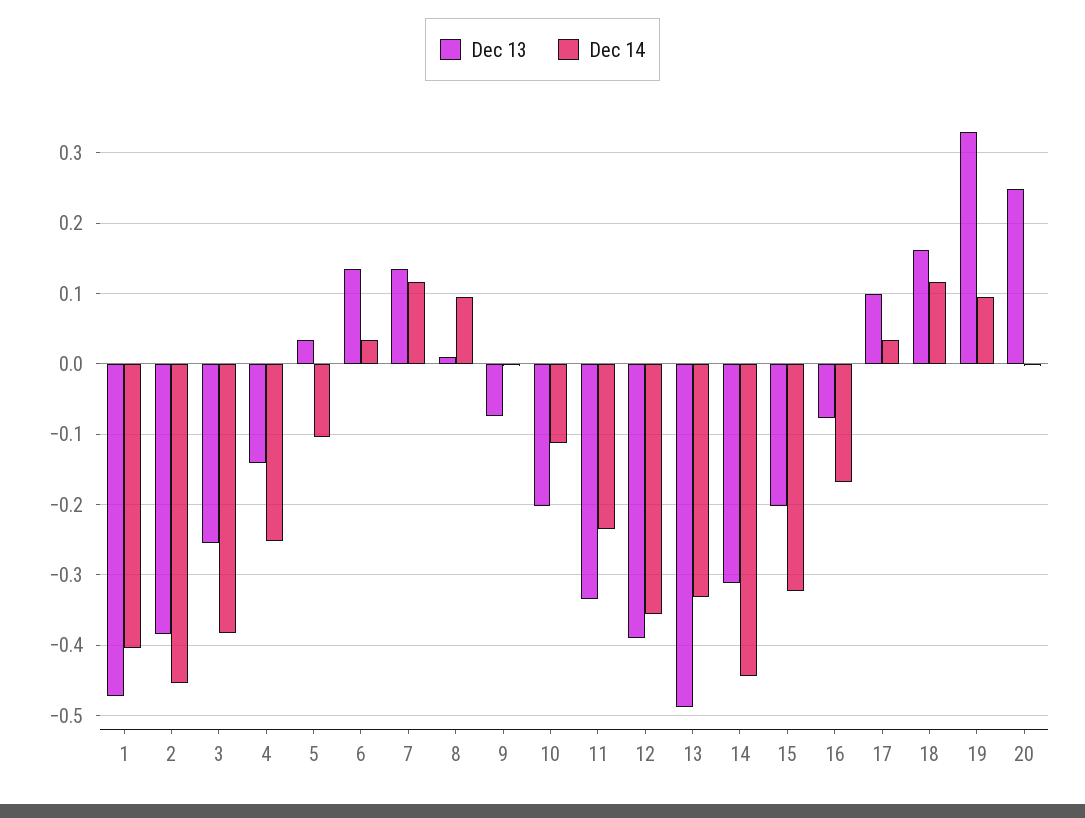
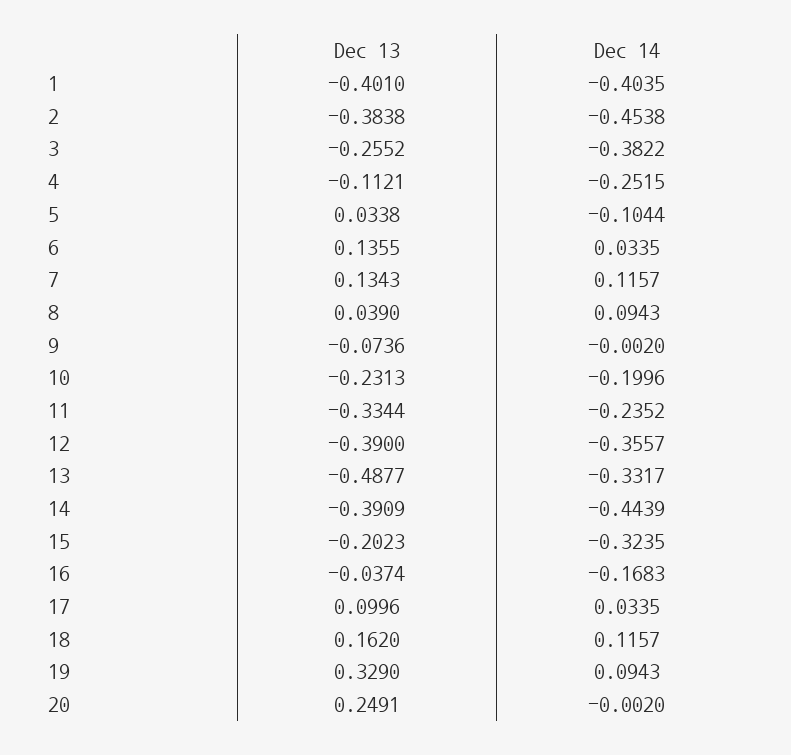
  {
    "Dec 13": {
-     "1": -0.47,
+     "1": -0.401,
      "2": -0.3838,
      "3": -0.2552,
-     "4": -0.14,
+     "4": -0.1121,
      "5": 0.0338,
      "6": 0.1355,
      "7": 0.1343,
-     "8": 0.01,
+     "8": 0.039,
      "9": -0.0736,
-     "10": -0.2,
+     "10": -0.2313,
      "11": -0.3344,
      "12": -0.39,
      "13": -0.4877,
-     "14": -0.31,
+     "14": -0.3909,
      "15": -0.2023,
-     "16": -0.08,
+     "16": -0.0374,
      "17": 0.0996,
      "18": 0.162,
      "19": 0.329,
      "20": 0.2491
    },
    "Dec 14": {
      "1": -0.4035,
      "2": -0.4538,
      "3": -0.3822,
      "4": -0.2515,
      "5": -0.1044,
      "6": 0.0335,
      "7": 0.1157,
      "8": 0.0943,
      "9": -0.002,
-     "10": -0.11,
+     "10": -0.1996,
      "11": -0.2352,
      "12": -0.3557,
      "13": -0.3317,
      "14": -0.4439,
      "15": -0.3235,
      "16": -0.1683,
      "17": 0.0335,
      "18": 0.1157,
      "19": 0.0943,
      "20": -0.002
    }
  }

